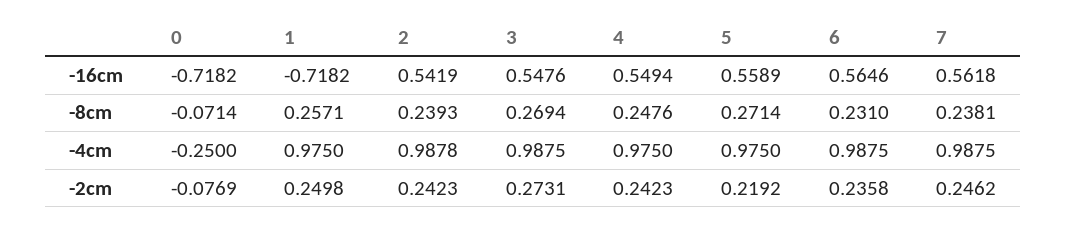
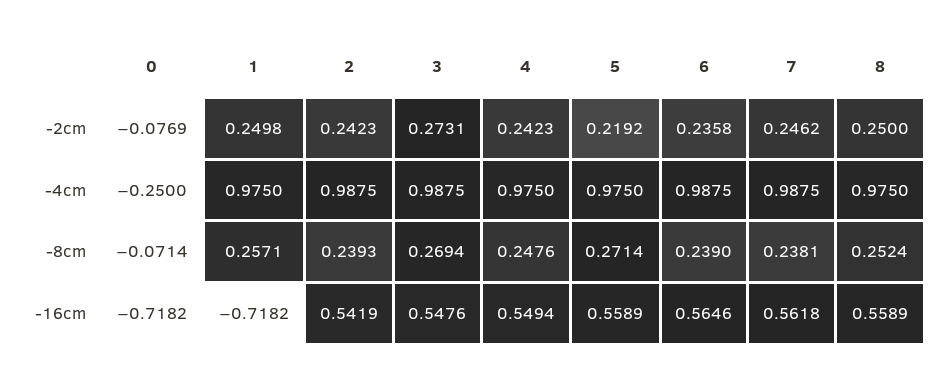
  {
    "0": {
      "-16cm": -0.7182,
      "-8cm": -0.0714,
      "-4cm": -0.25,
      "-2cm": -0.0769
    },
    "1": {
      "-16cm": -0.7182,
      "-8cm": 0.2571,
      "-4cm": 0.975,
      "-2cm": 0.2498
    },
    "2": {
      "-16cm": 0.5419,
      "-8cm": 0.2393,
-     "-4cm": 0.9878,
+     "-4cm": 0.9875,
      "-2cm": 0.2423
    },
    "3": {
      "-16cm": 0.5476,
      "-8cm": 0.2694,
      "-4cm": 0.9875,
      "-2cm": 0.2731
    },
    "4": {
      "-16cm": 0.5494,
      "-8cm": 0.2476,
      "-4cm": 0.975,
      "-2cm": 0.2423
    },
    "5": {
      "-16cm": 0.5589,
      "-8cm": 0.2714,
      "-4cm": 0.975,
      "-2cm": 0.2192
    },
    "6": {
      "-16cm": 0.5646,
-     "-8cm": 0.231,
+     "-8cm": 0.239,
      "-4cm": 0.9875,
      "-2cm": 0.2358
    },
    "7": {
      "-16cm": 0.5618,
      "-8cm": 0.2381,
      "-4cm": 0.9875,
      "-2cm": 0.2462
-   }
+   },
+   "8": {
+     "-2cm": 0.25,
+     "-4cm": 0.975,
+     "-8cm": 0.2524,
+     "-16cm": 0.5589
+   }
  }

